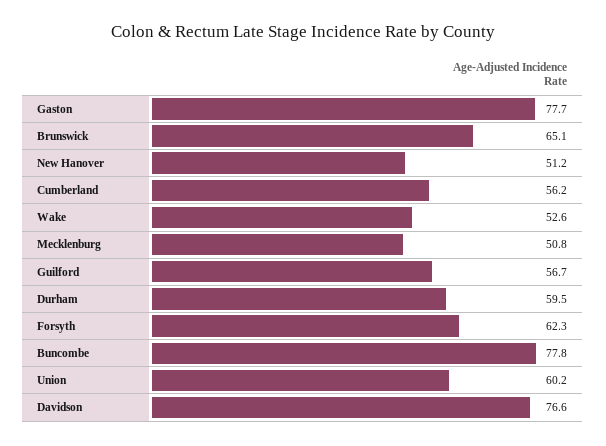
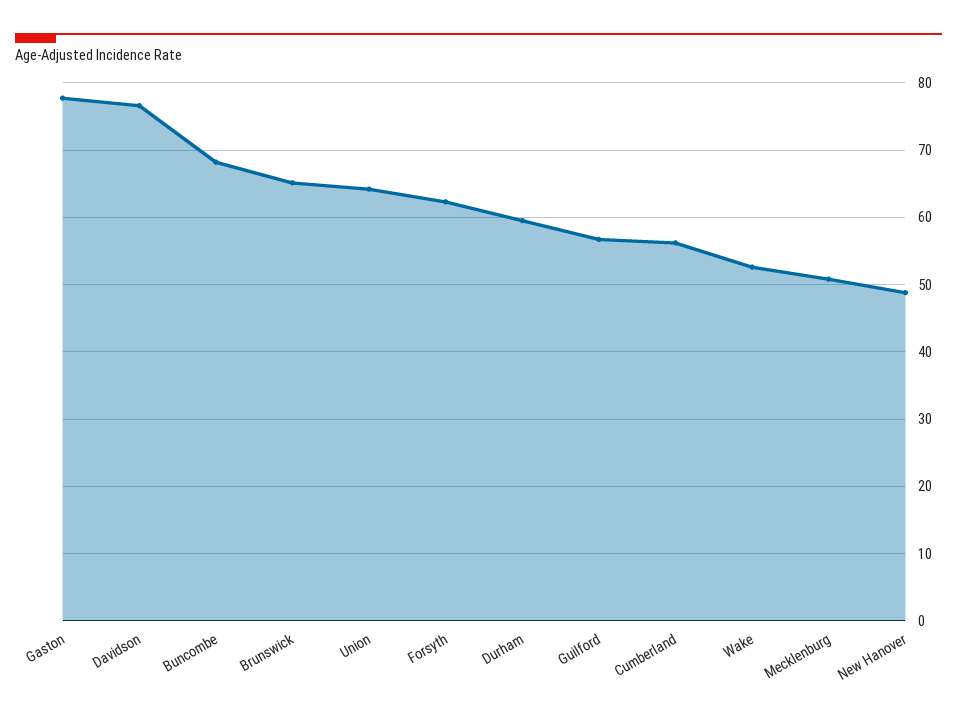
  {
    "Gaston": 77.7,
    "Brunswick": 65.1,
-   "New Hanover": 51.2,
+   "New Hanover": 49,
    "Cumberland": 56.2,
    "Wake": 52.6,
    "Mecklenburg": 50.8,
    "Guilford": 56.7,
    "Durham": 59.5,
    "Forsyth": 62.3,
-   "Buncombe": 77.8,
+   "Buncombe": 68,
-   "Union": 60.2,
+   "Union": 64,
    "Davidson": 76.6
  }

